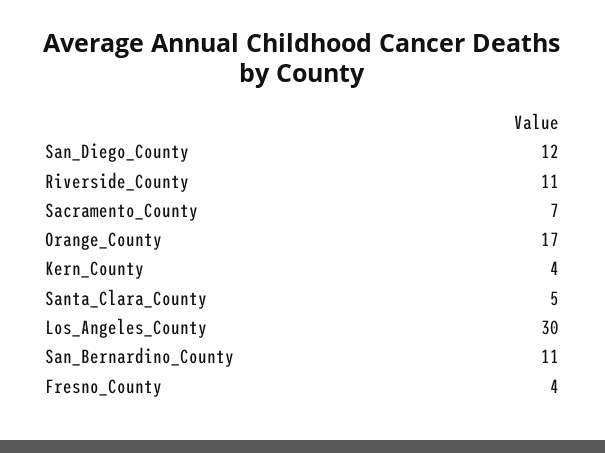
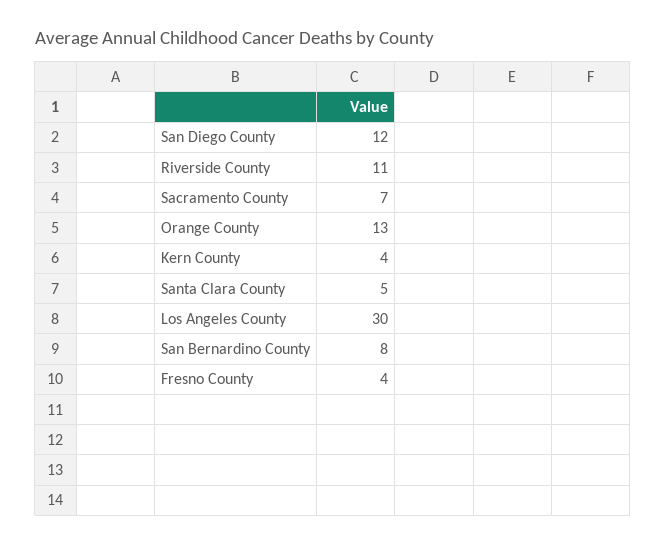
  {
    "San_Diego_County": 12,
    "Riverside_County": 11,
    "Sacramento_County": 7,
-   "Orange_County": 17,
+   "Orange_County": 13,
    "Kern_County": 4,
    "Santa_Clara_County": 5,
    "Los_Angeles_County": 30,
-   "San_Bernardino_County": 11,
+   "San_Bernardino_County": 8,
    "Fresno_County": 4
  }

